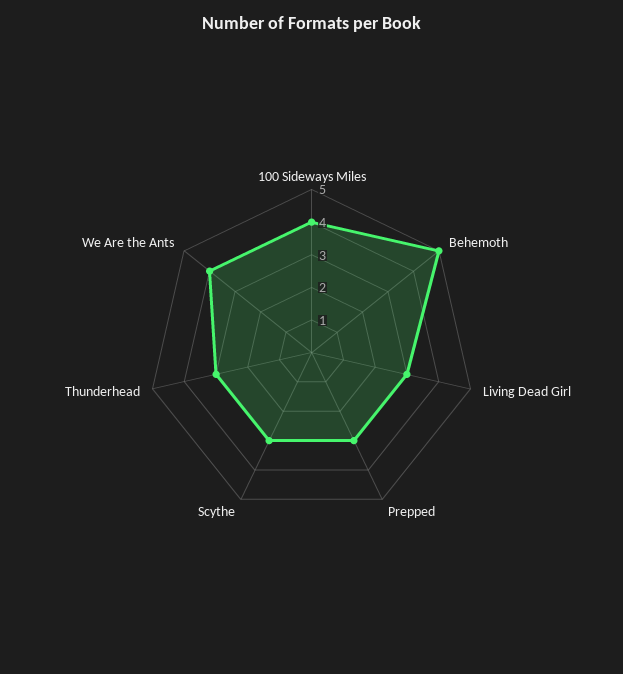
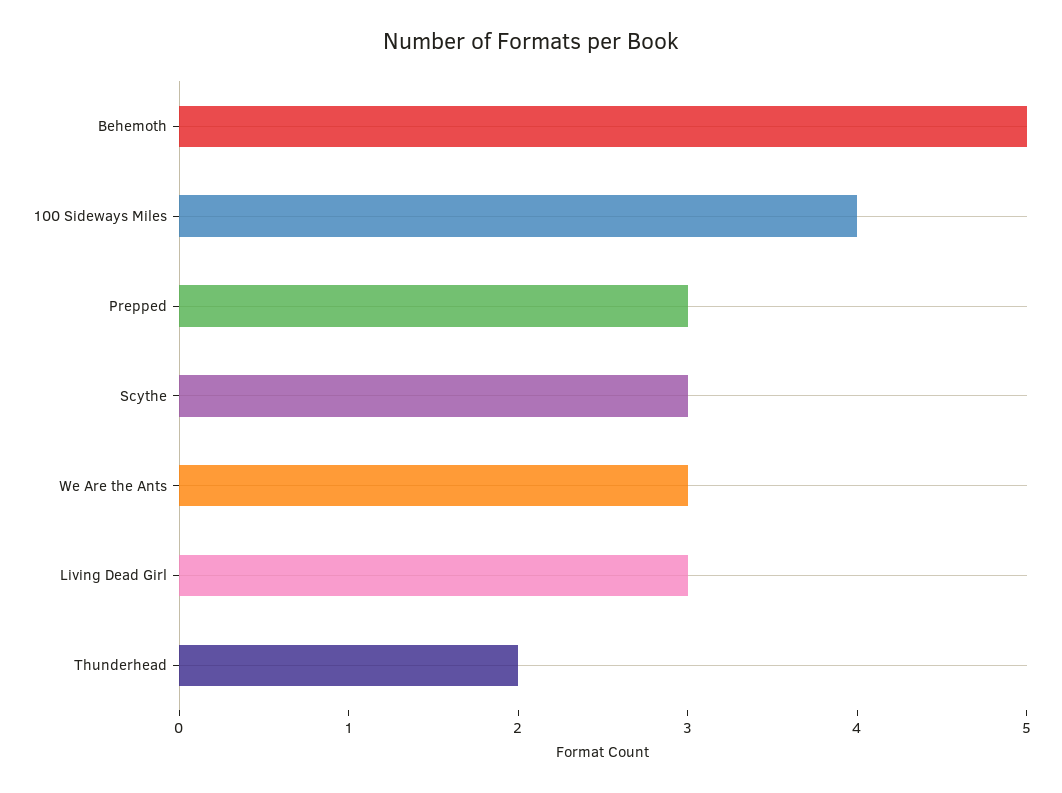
  {
    "100 Sideways Miles": 4,
    "Behemoth": 5,
    "Living Dead Girl": 3,
    "Prepped": 3,
    "Scythe": 3,
-   "Thunderhead": 3,
+   "Thunderhead": 2,
-   "We Are the Ants": 4
+   "We Are the Ants": 3
  }

